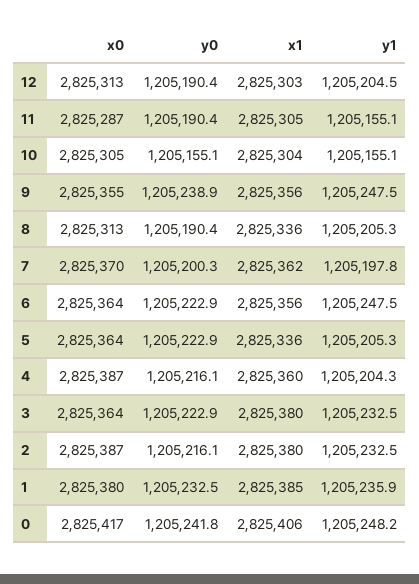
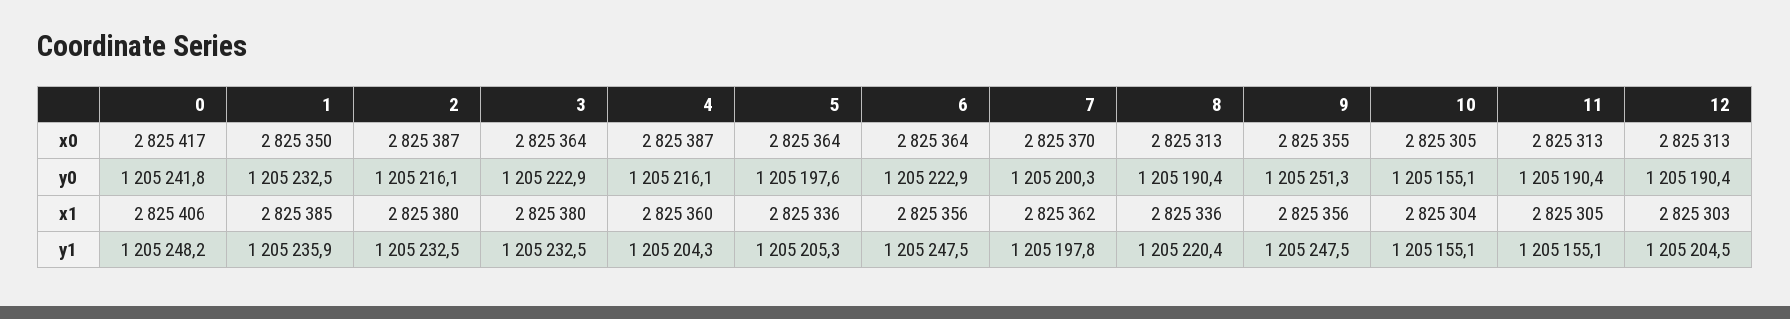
  {
    "x0": {
      "12": 2825313,
-     "11": 2825287,
+     "11": 2825313,
      "10": 2825305,
      "9": 2825355,
      "8": 2825313,
      "7": 2825370,
      "6": 2825364,
      "5": 2825364,
      "4": 2825387,
      "3": 2825364,
      "2": 2825387,
-     "1": 2825380,
+     "1": 2825350,
      "0": 2825417
    },
    "y0": {
      "12": 1205190.4,
      "11": 1205190.4,
      "10": 1205155.1,
-     "9": 1205238.9,
+     "9": 1205251.3,
      "8": 1205190.4,
      "7": 1205200.3,
      "6": 1205222.9,
-     "5": 1205222.9,
+     "5": 1205197.6,
      "4": 1205216.1,
      "3": 1205222.9,
      "2": 1205216.1,
      "1": 1205232.5,
      "0": 1205241.8
    },
    "x1": {
      "12": 2825303,
      "11": 2825305,
      "10": 2825304,
      "9": 2825356,
      "8": 2825336,
      "7": 2825362,
      "6": 2825356,
      "5": 2825336,
      "4": 2825360,
      "3": 2825380,
      "2": 2825380,
      "1": 2825385,
      "0": 2825406
    },
    "y1": {
      "12": 1205204.5,
      "11": 1205155.1,
      "10": 1205155.1,
      "9": 1205247.5,
-     "8": 1205205.3,
+     "8": 1205220.4,
      "7": 1205197.8,
      "6": 1205247.5,
      "5": 1205205.3,
      "4": 1205204.3,
      "3": 1205232.5,
      "2": 1205232.5,
      "1": 1205235.9,
      "0": 1205248.2
    }
  }

